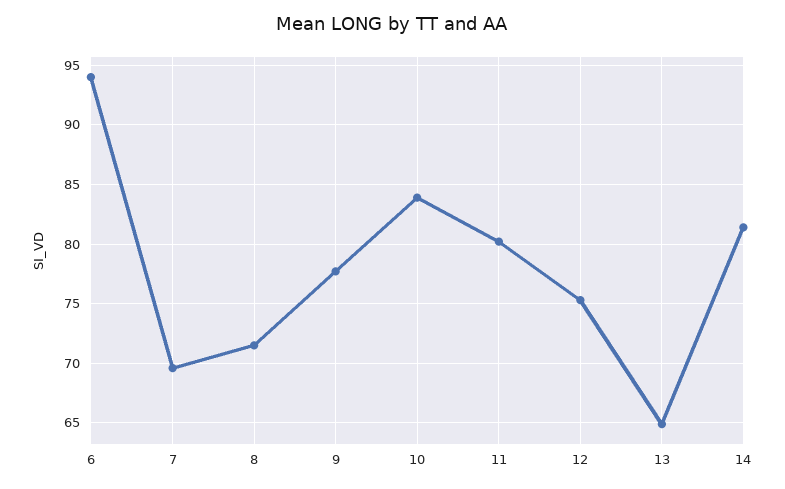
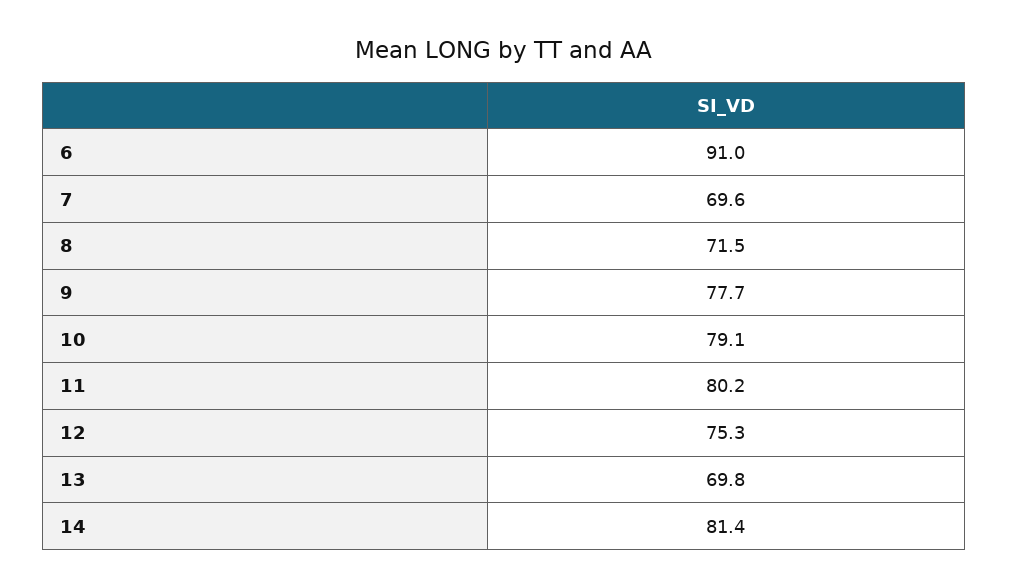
  {
-   "6": 94,
+   "6": 91,
    "7": 69.6,
    "8": 71.5,
    "9": 77.7,
-   "10": 84,
+   "10": 79.1,
    "11": 80.2,
    "12": 75.3,
-   "13": 65,
+   "13": 69.8,
    "14": 81.4
  }

